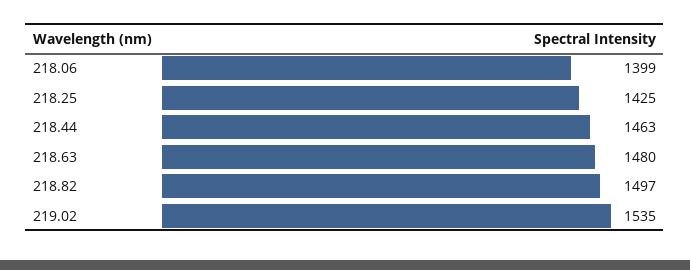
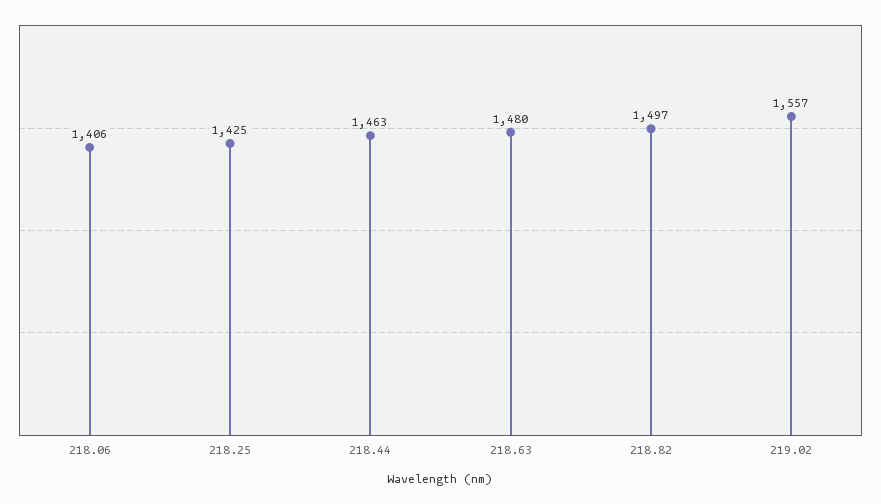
  {
-   "218.06": 1399,
+   "218.06": 1406,
    "218.25": 1425,
    "218.44": 1463,
    "218.63": 1480,
    "218.82": 1497,
-   "219.02": 1535
+   "219.02": 1557
  }

